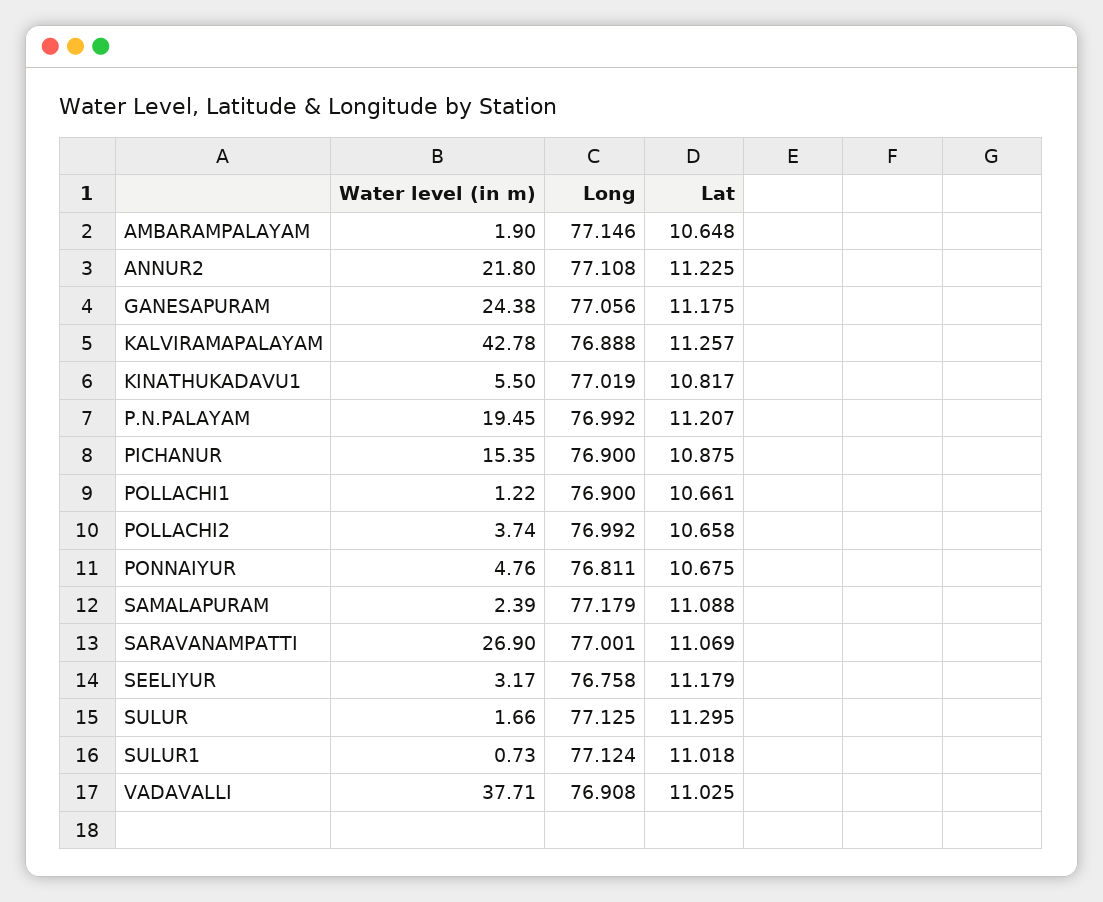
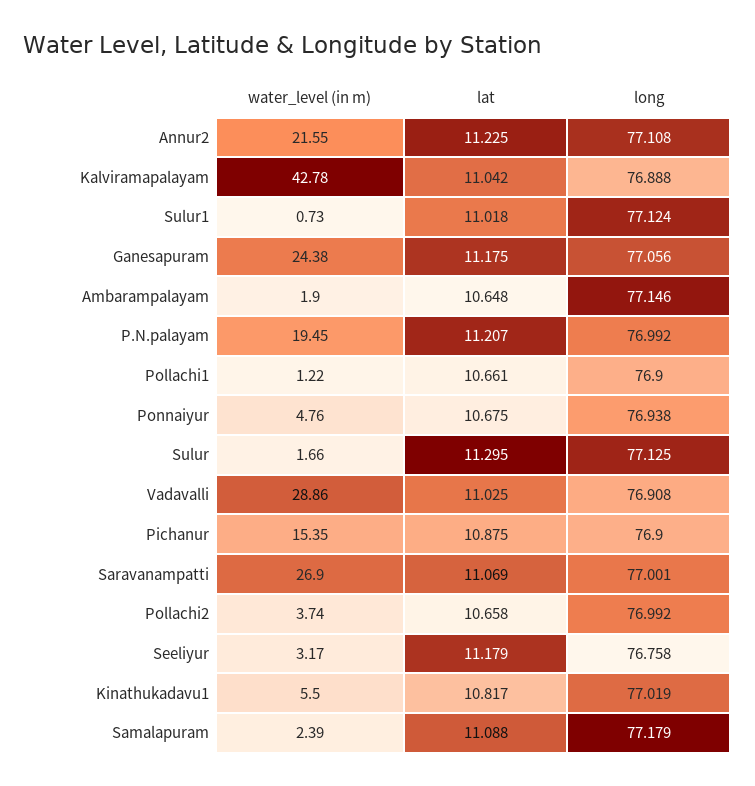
  {
    "Water level (in m)": {
      "AMBARAMPALAYAM": 1.9,
-     "ANNUR2": 21.8,
+     "ANNUR2": 21.55,
      "GANESAPURAM": 24.38,
      "KALVIRAMAPALAYAM": 42.78,
      "KINATHUKADAVU1": 5.5,
      "P.N.PALAYAM": 19.45,
      "PICHANUR": 15.35,
      "POLLACHI1": 1.22,
      "POLLACHI2": 3.74,
      "PONNAIYUR": 4.76,
      "SAMALAPURAM": 2.39,
      "SARAVANAMPATTI": 26.9,
      "SEELIYUR": 3.17,
      "SULUR": 1.66,
      "SULUR1": 0.73,
-     "VADAVALLI": 37.71
+     "VADAVALLI": 28.86
    },
    "Long": {
      "AMBARAMPALAYAM": 77.146,
      "ANNUR2": 77.108,
      "GANESAPURAM": 77.056,
      "KALVIRAMAPALAYAM": 76.888,
      "KINATHUKADAVU1": 77.019,
      "P.N.PALAYAM": 76.992,
      "PICHANUR": 76.9,
      "POLLACHI1": 76.9,
      "POLLACHI2": 76.992,
-     "PONNAIYUR": 76.811,
+     "PONNAIYUR": 76.938,
      "SAMALAPURAM": 77.179,
      "SARAVANAMPATTI": 77.001,
      "SEELIYUR": 76.758,
      "SULUR": 77.125,
      "SULUR1": 77.124,
      "VADAVALLI": 76.908
    },
    "Lat": {
      "AMBARAMPALAYAM": 10.648,
      "ANNUR2": 11.225,
      "GANESAPURAM": 11.175,
-     "KALVIRAMAPALAYAM": 11.257,
+     "KALVIRAMAPALAYAM": 11.042,
      "KINATHUKADAVU1": 10.817,
      "P.N.PALAYAM": 11.207,
      "PICHANUR": 10.875,
      "POLLACHI1": 10.661,
      "POLLACHI2": 10.658,
      "PONNAIYUR": 10.675,
      "SAMALAPURAM": 11.088,
      "SARAVANAMPATTI": 11.069,
      "SEELIYUR": 11.179,
      "SULUR": 11.295,
      "SULUR1": 11.018,
      "VADAVALLI": 11.025
    }
  }

